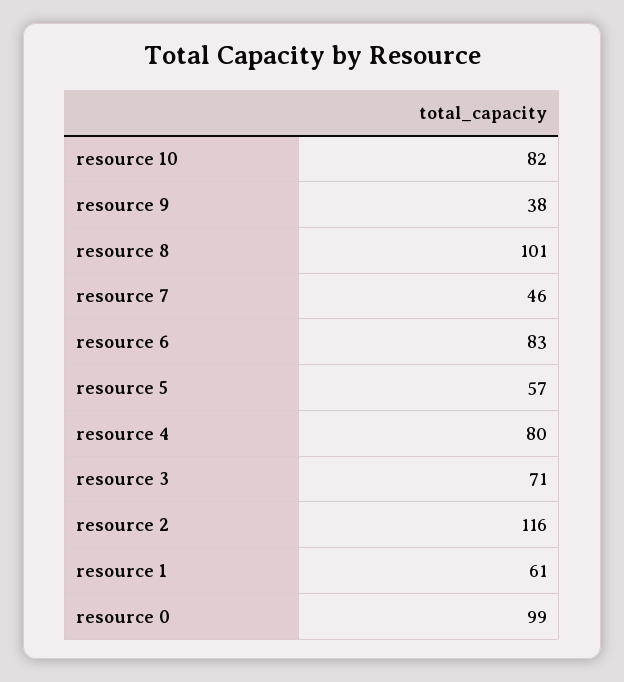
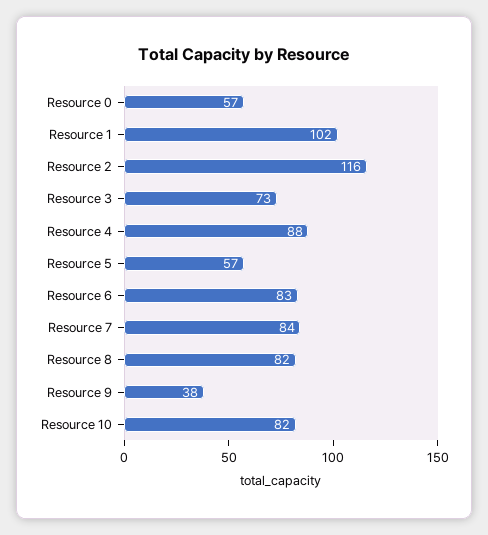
  {
    "resource 10": 82,
    "resource 9": 38,
-   "resource 8": 101,
+   "resource 8": 82,
-   "resource 7": 46,
+   "resource 7": 84,
    "resource 6": 83,
    "resource 5": 57,
-   "resource 4": 80,
+   "resource 4": 88,
-   "resource 3": 71,
+   "resource 3": 73,
    "resource 2": 116,
-   "resource 1": 61,
+   "resource 1": 102,
-   "resource 0": 99
+   "resource 0": 57
  }

